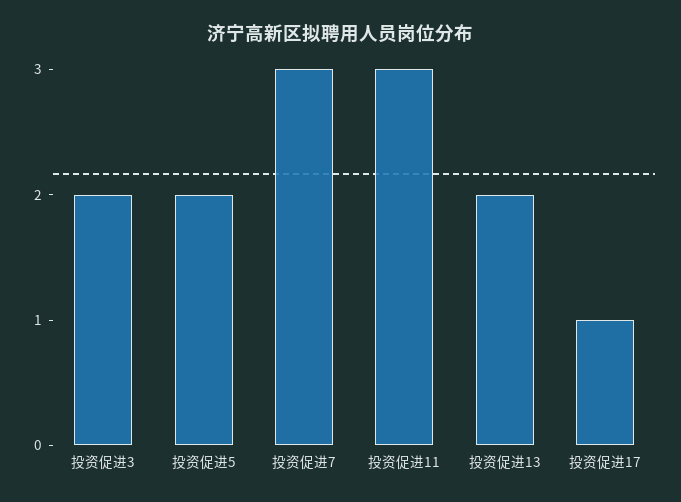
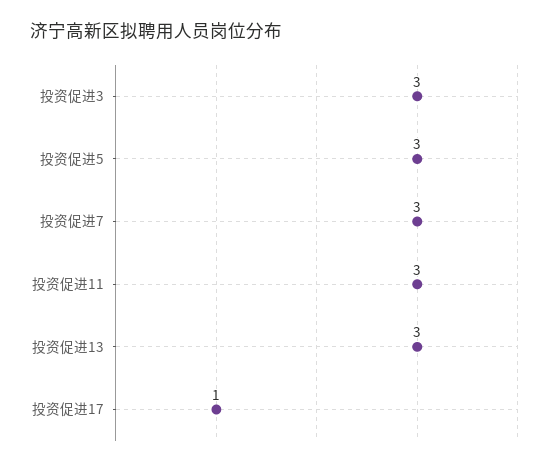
  {
-   "投资促进3": 2,
+   "投资促进3": 3,
-   "投资促进5": 2,
+   "投资促进5": 3,
    "投资促进7": 3,
    "投资促进11": 3,
-   "投资促进13": 2,
+   "投资促进13": 3,
    "投资促进17": 1
  }

